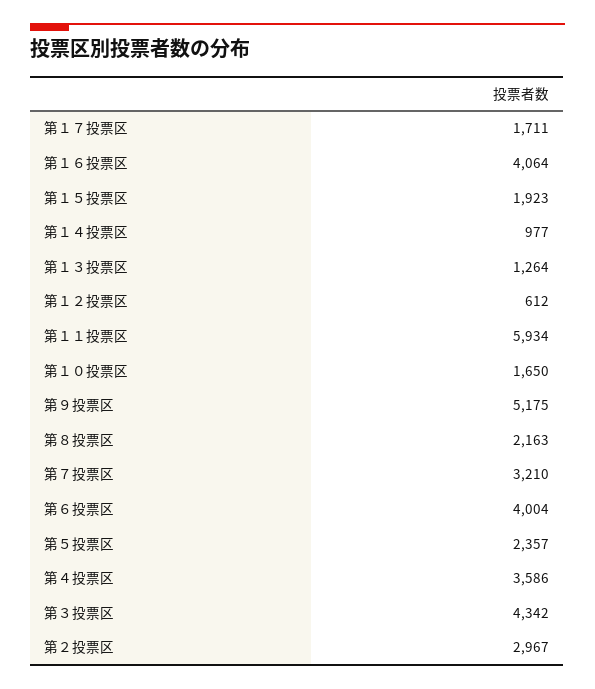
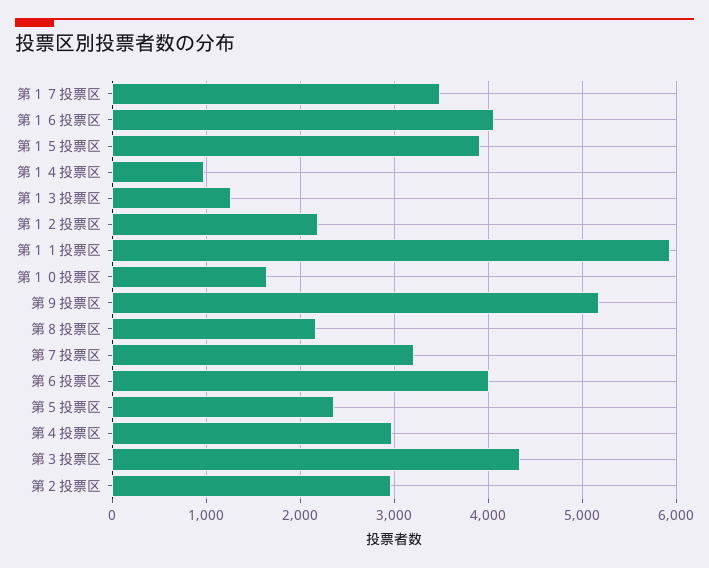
  {
-   "第１７投票区": 1711,
+   "第１７投票区": 3500,
    "第１６投票区": 4064,
-   "第１５投票区": 1923,
+   "第１５投票区": 3900,
    "第１４投票区": 977,
    "第１３投票区": 1264,
-   "第１２投票区": 612,
+   "第１２投票区": 2200,
    "第１１投票区": 5934,
    "第１０投票区": 1650,
    "第９投票区": 5175,
    "第８投票区": 2163,
    "第７投票区": 3210,
    "第６投票区": 4004,
    "第５投票区": 2357,
-   "第４投票区": 3586,
+   "第４投票区": 3000,
    "第３投票区": 4342,
    "第２投票区": 2967
  }

